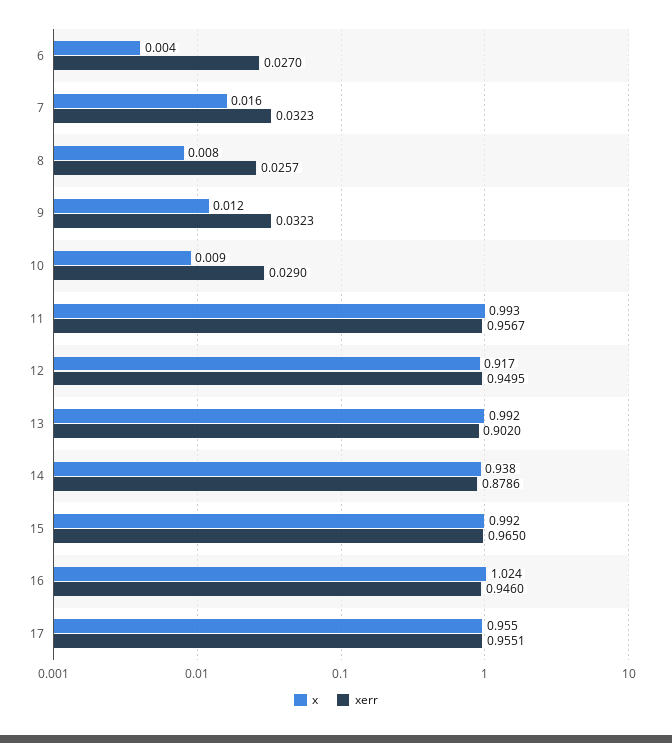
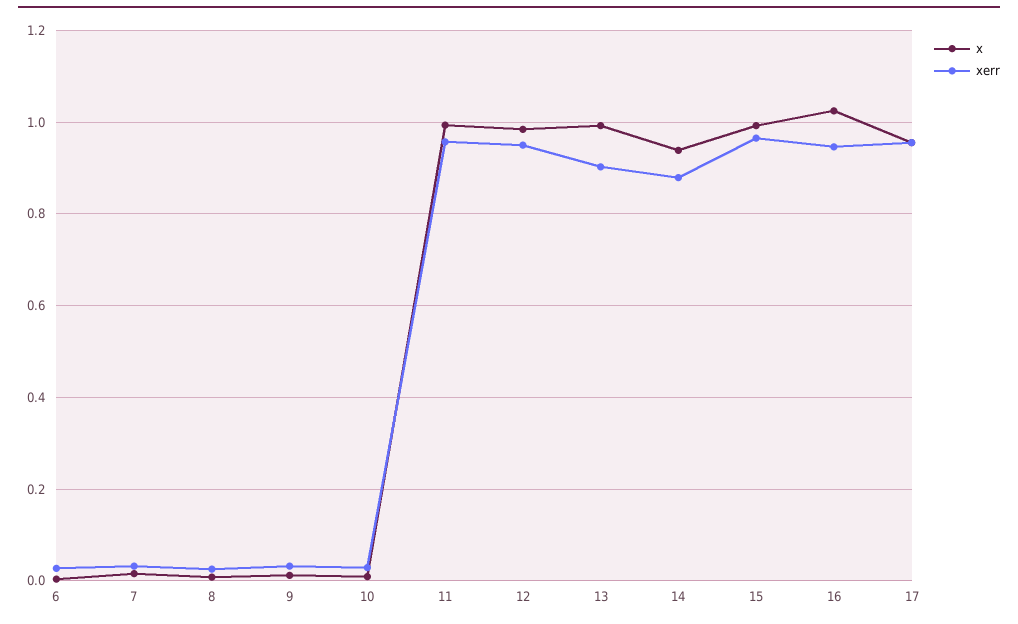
  {
    "x": {
      "6": 0.004,
      "7": 0.016,
      "8": 0.008,
      "9": 0.012,
      "10": 0.009,
      "11": 0.993,
-     "12": 0.917,
+     "12": 0.98,
      "13": 0.992,
      "14": 0.938,
      "15": 0.992,
      "16": 1.024,
      "17": 0.955
    },
    "xerr": {
      "6": 0.027,
      "7": 0.0323,
      "8": 0.0257,
      "9": 0.0323,
      "10": 0.029,
      "11": 0.9567,
      "12": 0.9495,
      "13": 0.902,
      "14": 0.8786,
      "15": 0.965,
      "16": 0.946,
      "17": 0.9551
    }
  }

